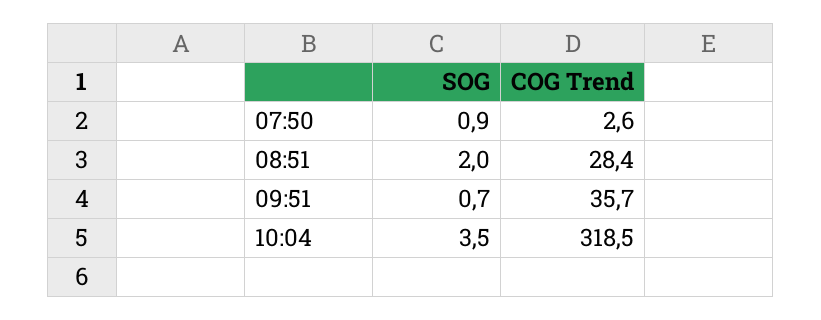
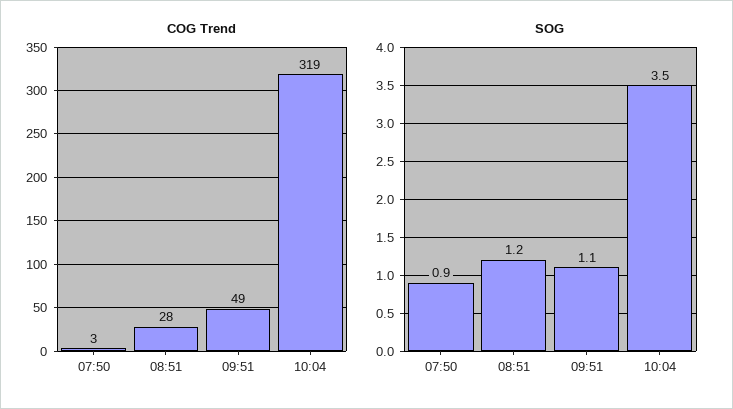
  {
    "SOG": {
      "07:50": 0.9,
-     "08:51": 2,
+     "08:51": 1.2,
-     "09:51": 0.7,
+     "09:51": 1.1,
      "10:04": 3.5
    },
    "COG Trend": {
      "07:50": 2.6,
      "08:51": 28.4,
-     "09:51": 35.7,
+     "09:51": 49,
      "10:04": 318.5
    }
  }

